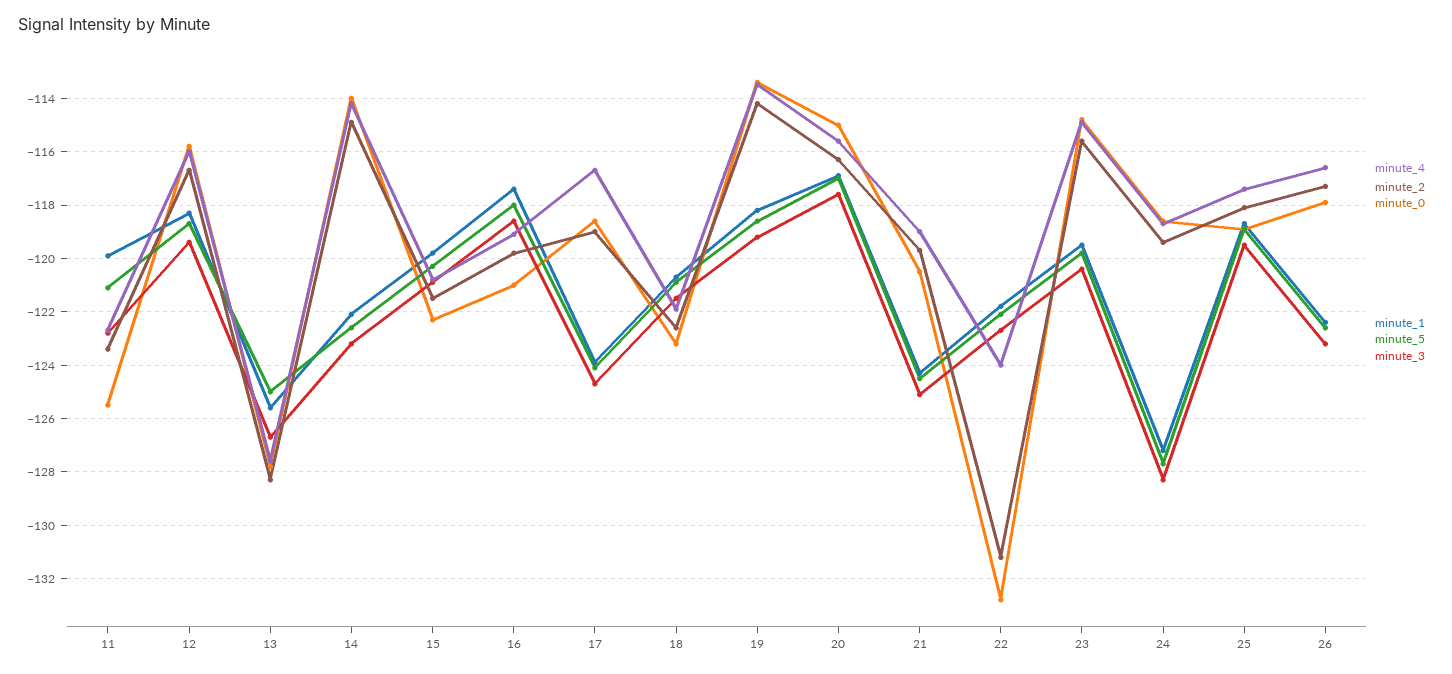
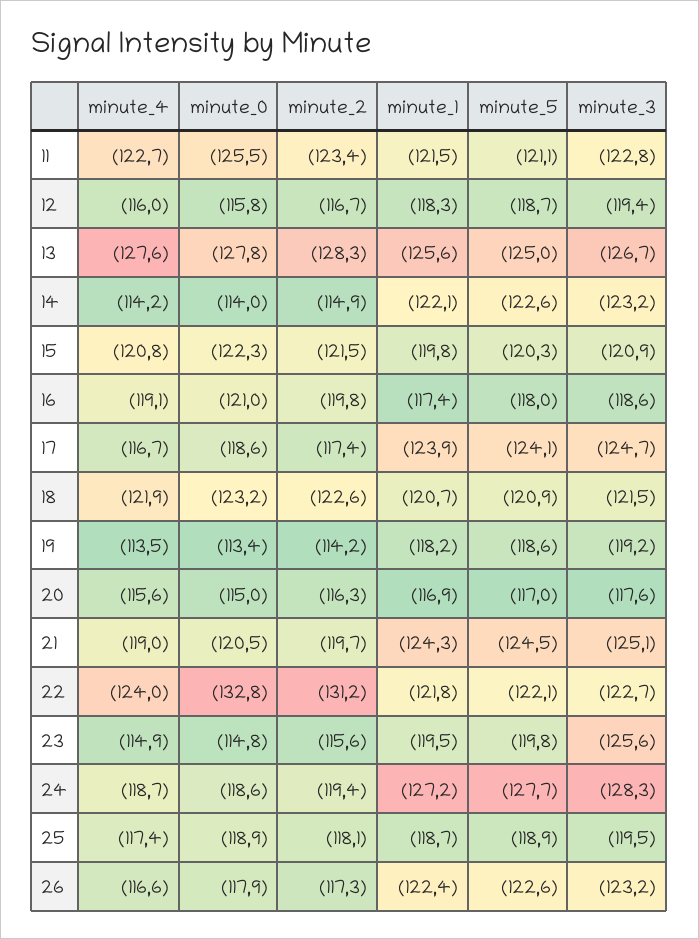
  {
    "minute_4": {
      "11": -122.7,
      "12": -116,
      "13": -127.6,
      "14": -114.2,
      "15": -120.8,
      "16": -119.1,
      "17": -116.7,
      "18": -121.9,
      "19": -113.5,
      "20": -115.6,
      "21": -119,
      "22": -124,
      "23": -114.9,
      "24": -118.7,
      "25": -117.4,
      "26": -116.6
    },
    "minute_2": {
      "11": -123.4,
      "12": -116.7,
      "13": -128.3,
      "14": -114.9,
      "15": -121.5,
      "16": -119.8,
-     "17": -119,
+     "17": -117.4,
      "18": -122.6,
      "19": -114.2,
      "20": -116.3,
      "21": -119.7,
      "22": -131.2,
      "23": -115.6,
      "24": -119.4,
      "25": -118.1,
      "26": -117.3
    },
    "minute_0": {
      "11": -125.5,
      "12": -115.8,
      "13": -127.8,
      "14": -114,
      "15": -122.3,
      "16": -121,
      "17": -118.6,
      "18": -123.2,
      "19": -113.4,
      "20": -115,
      "21": -120.5,
      "22": -132.8,
      "23": -114.8,
      "24": -118.6,
      "25": -118.9,
      "26": -117.9
    },
    "minute_1": {
-     "11": -120,
+     "11": -121.5,
      "12": -118.3,
      "13": -125.6,
      "14": -122.1,
      "15": -119.8,
      "16": -117.4,
      "17": -123.9,
      "18": -120.7,
      "19": -118.2,
      "20": -116.9,
      "21": -124.3,
      "22": -121.8,
      "23": -119.5,
      "24": -127.2,
      "25": -118.7,
      "26": -122.4
    },
    "minute_5": {
      "11": -121.1,
      "12": -118.7,
      "13": -125,
      "14": -122.6,
      "15": -120.3,
      "16": -118,
      "17": -124.1,
      "18": -120.9,
      "19": -118.6,
      "20": -117,
      "21": -124.5,
      "22": -122.1,
      "23": -119.8,
      "24": -127.7,
      "25": -118.9,
      "26": -122.6
    },
    "minute_3": {
      "11": -122.8,
      "12": -119.4,
      "13": -126.7,
      "14": -123.2,
      "15": -120.9,
      "16": -118.6,
      "17": -124.7,
      "18": -121.5,
      "19": -119.2,
      "20": -117.6,
      "21": -125.1,
      "22": -122.7,
-     "23": -120.5,
+     "23": -125.6,
      "24": -128.3,
      "25": -119.5,
      "26": -123.2
    }
  }

